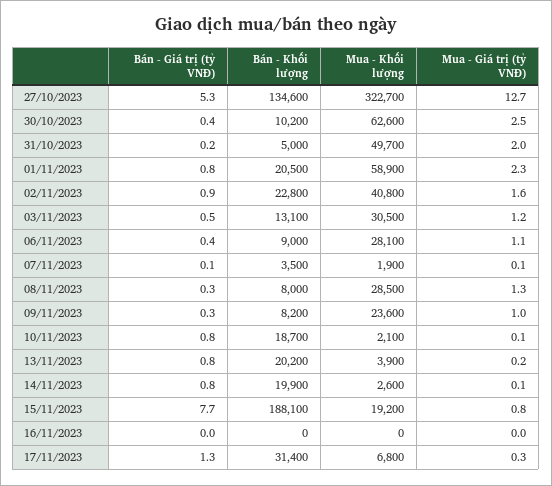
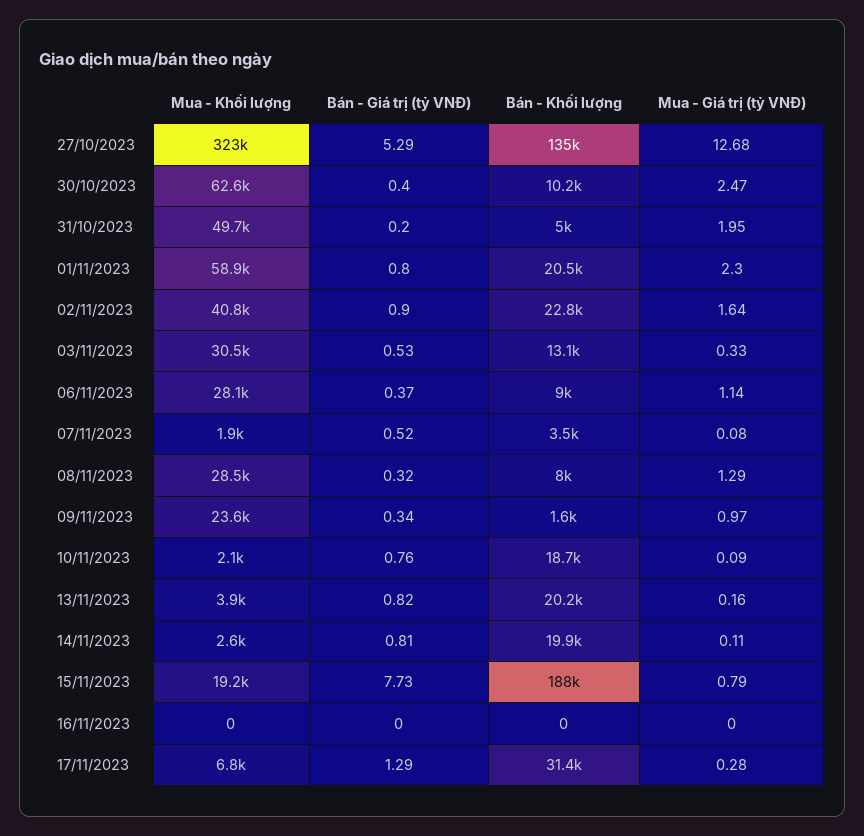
  {
    "Bán - Giá trị (tỷ VNĐ)": {
      "27/10/2023": 5.29,
      "30/10/2023": 0.4,
      "31/10/2023": 0.2,
      "01/11/2023": 0.8,
      "02/11/2023": 0.9,
      "03/11/2023": 0.53,
      "06/11/2023": 0.37,
-     "07/11/2023": 0.1,
+     "07/11/2023": 0.52,
      "08/11/2023": 0.32,
      "09/11/2023": 0.34,
      "10/11/2023": 0.76,
      "13/11/2023": 0.82,
      "14/11/2023": 0.81,
      "15/11/2023": 7.73,
      "16/11/2023": 0,
      "17/11/2023": 1.29
    },
    "Bán - Khối lượng": {
      "27/10/2023": 134600,
      "30/10/2023": 10200,
      "31/10/2023": 5000,
      "01/11/2023": 20500,
      "02/11/2023": 22800,
      "03/11/2023": 13100,
      "06/11/2023": 9000,
      "07/11/2023": 3500,
      "08/11/2023": 8000,
-     "09/11/2023": 8200,
+     "09/11/2023": 1600,
      "10/11/2023": 18700,
      "13/11/2023": 20200,
      "14/11/2023": 19900,
      "15/11/2023": 188100,
      "16/11/2023": 0,
      "17/11/2023": 31400
    },
    "Mua - Khối lượng": {
      "27/10/2023": 322700,
      "30/10/2023": 62600,
      "31/10/2023": 49700,
      "01/11/2023": 58900,
      "02/11/2023": 40800,
      "03/11/2023": 30500,
      "06/11/2023": 28100,
      "07/11/2023": 1900,
      "08/11/2023": 28500,
      "09/11/2023": 23600,
      "10/11/2023": 2100,
      "13/11/2023": 3900,
      "14/11/2023": 2600,
      "15/11/2023": 19200,
      "16/11/2023": 0,
      "17/11/2023": 6800
    },
    "Mua - Giá trị (tỷ VNĐ)": {
      "27/10/2023": 12.68,
      "30/10/2023": 2.47,
      "31/10/2023": 1.95,
      "01/11/2023": 2.3,
      "02/11/2023": 1.64,
-     "03/11/2023": 1.2,
+     "03/11/2023": 0.33,
      "06/11/2023": 1.14,
      "07/11/2023": 0.08,
      "08/11/2023": 1.29,
      "09/11/2023": 0.97,
      "10/11/2023": 0.09,
      "13/11/2023": 0.16,
      "14/11/2023": 0.11,
      "15/11/2023": 0.79,
      "16/11/2023": 0,
      "17/11/2023": 0.28
    }
  }

